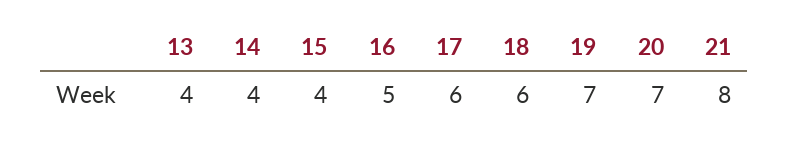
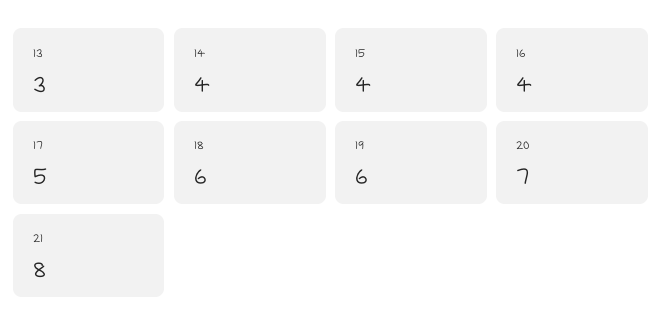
  {
-   "13": 4,
+   "13": 3,
    "14": 4,
    "15": 4,
-   "16": 5,
+   "16": 4,
-   "17": 6,
+   "17": 5,
    "18": 6,
-   "19": 7,
+   "19": 6,
    "20": 7,
    "21": 8
  }

